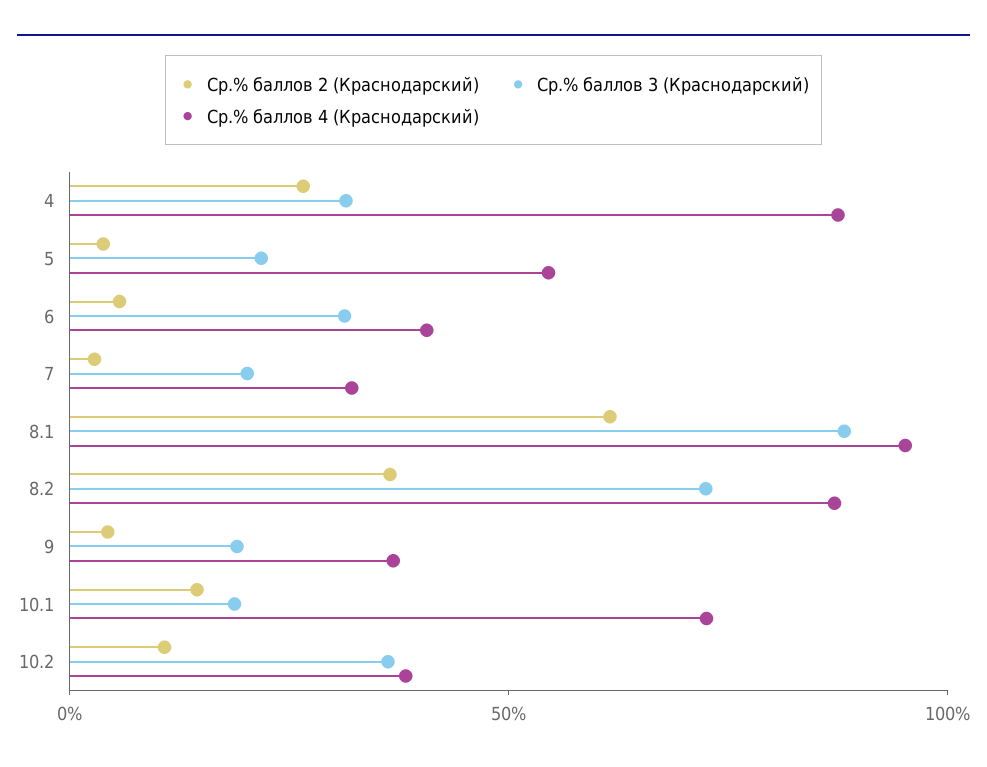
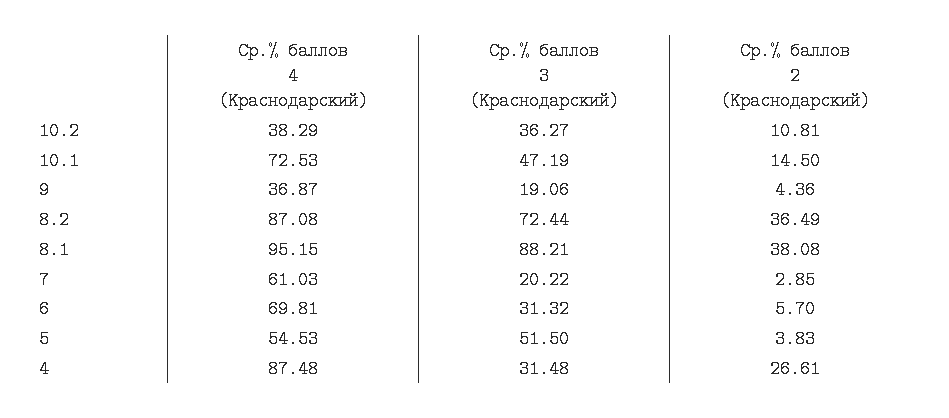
  {
    "Ср.% баллов 2 (Краснодарский)": {
      "4": 26.61,
      "5": 3.83,
      "6": 5.7,
      "7": 2.85,
-     "8.1": 60,
+     "8.1": 38.08,
      "8.2": 36.49,
      "9": 4.36,
      "10.1": 14.5,
      "10.2": 10.81
    },
    "Ср.% баллов 3 (Краснодарский)": {
      "4": 31.48,
-     "5": 20,
+     "5": 51.5,
      "6": 31.32,
      "7": 20.22,
      "8.1": 88.21,
      "8.2": 72.44,
      "9": 19.06,
-     "10.1": 20,
+     "10.1": 47.19,
      "10.2": 36.27
    },
    "Ср.% баллов 4 (Краснодарский)": {
      "4": 87.48,
      "5": 54.53,
-     "6": 40,
+     "6": 69.81,
-     "7": 30,
+     "7": 61.03,
      "8.1": 95.15,
      "8.2": 87.08,
      "9": 36.87,
      "10.1": 72.53,
      "10.2": 38.29
    }
  }

